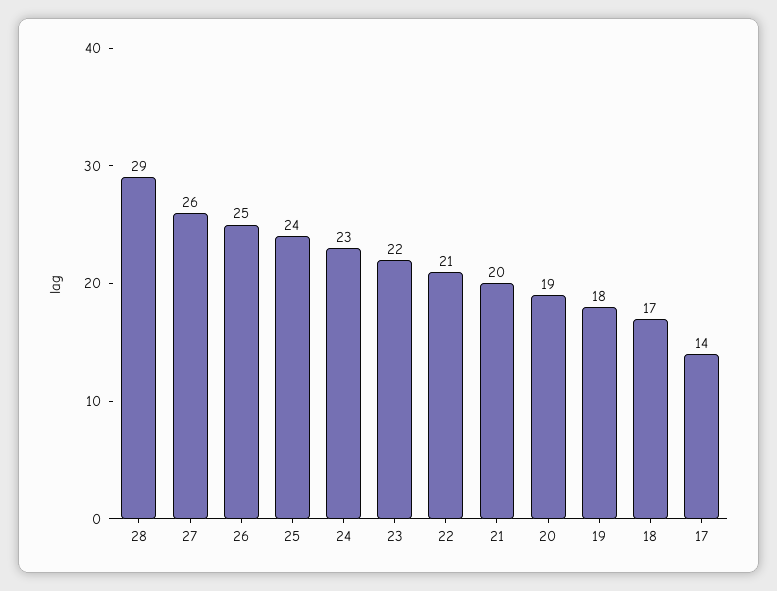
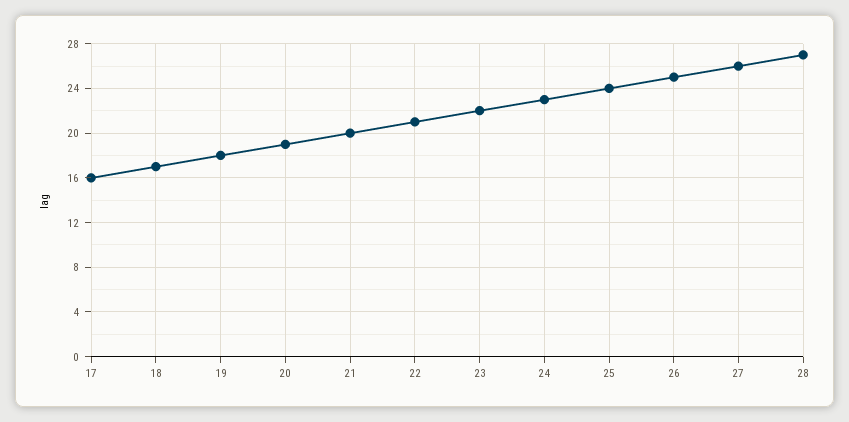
  {
-   "28": 29,
+   "28": 27,
    "27": 26,
    "26": 25,
    "25": 24,
    "24": 23,
    "23": 22,
    "22": 21,
    "21": 20,
    "20": 19,
    "19": 18,
    "18": 17,
-   "17": 14
+   "17": 16
  }

